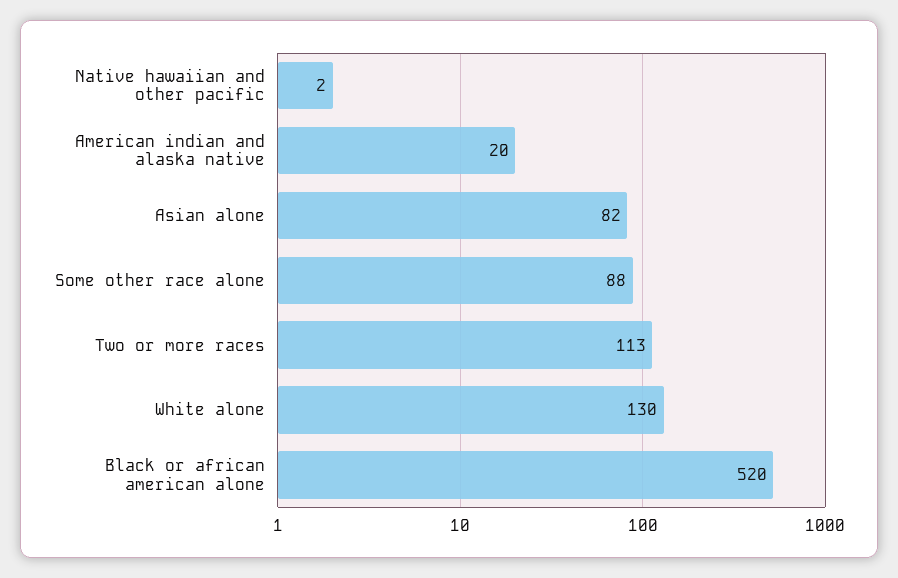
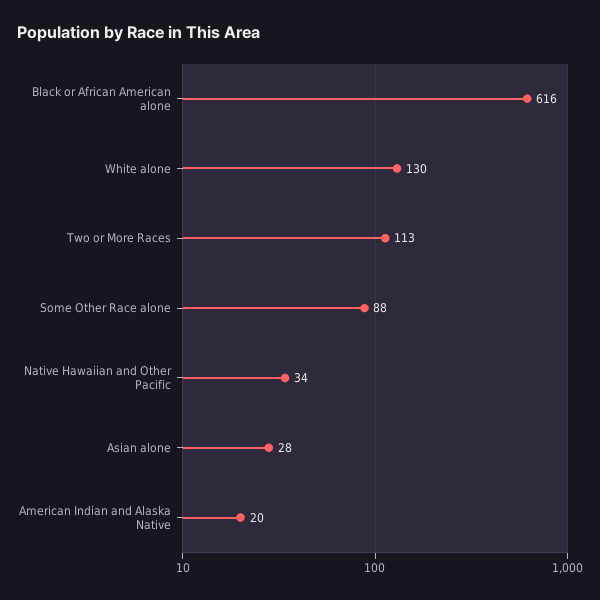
  {
-   "Native hawaiian and other pacific": 2,
+   "Native hawaiian and other pacific": 34,
    "American indian and alaska native": 20,
-   "Asian alone": 82,
+   "Asian alone": 28,
    "Some other race alone": 88,
    "Two or more races": 113,
    "White alone": 130,
-   "Black or african american alone": 520
+   "Black or african american alone": 616
  }

